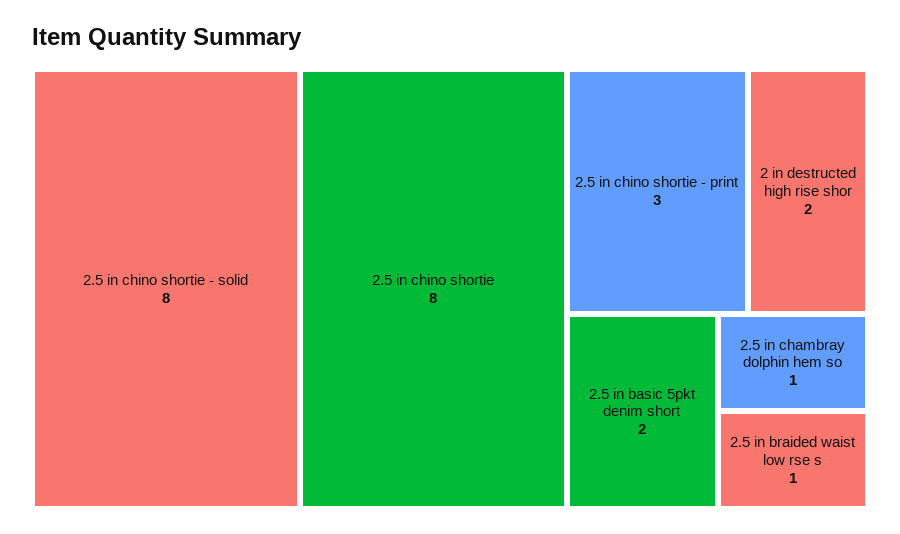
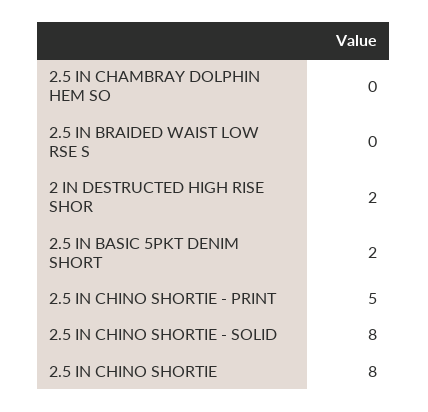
  {
    "2.5 in chino shortie - solid": 8,
    "2.5 in chino shortie": 8,
-   "2.5 in chino shortie - print": 3,
+   "2.5 in chino shortie - print": 5,
    "2 in destructed high rise shor": 2,
    "2.5 in basic 5pkt denim short": 2,
-   "2.5 in chambray dolphin hem so": 1,
+   "2.5 in chambray dolphin hem so": 0,
-   "2.5 in braided waist low rse s": 1
+   "2.5 in braided waist low rse s": 0
  }

